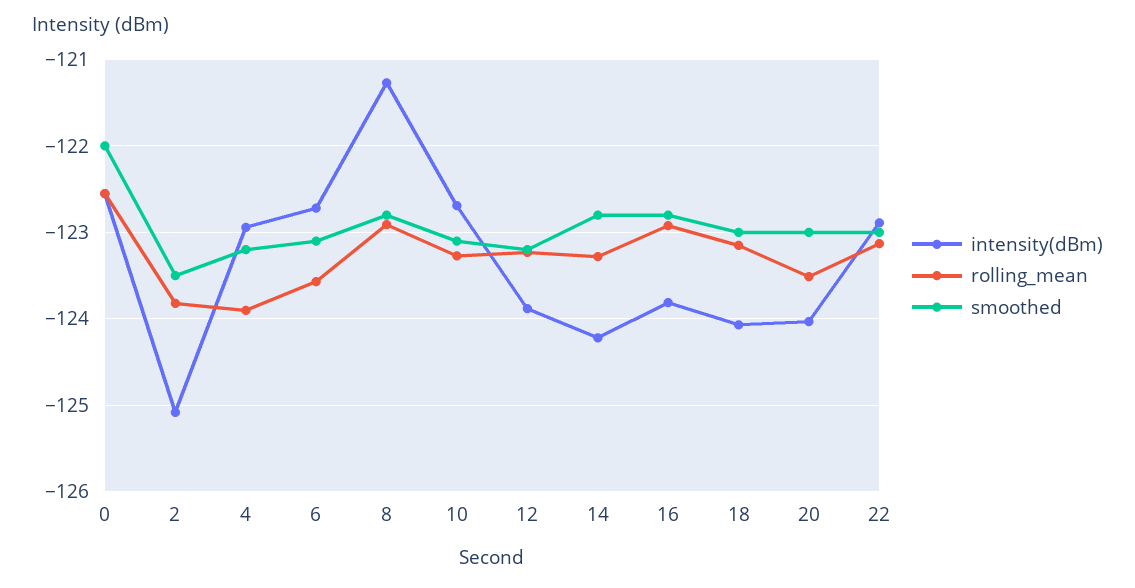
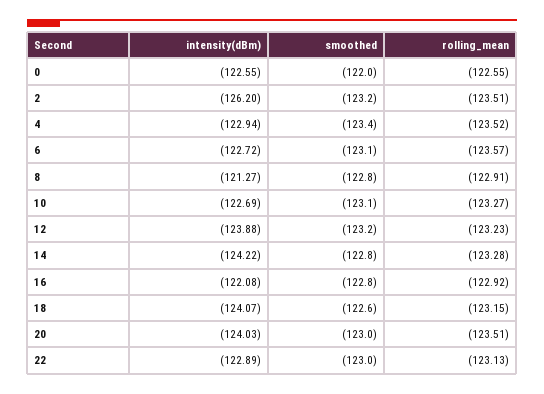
  {
    "intensity(dBm)": {
      "0": -122.55,
-     "2": -125.1,
+     "2": -126.2,
      "4": -122.94,
      "6": -122.72,
      "8": -121.27,
      "10": -122.69,
      "12": -123.88,
      "14": -124.22,
-     "16": -123.8,
+     "16": -122.08,
      "18": -124.07,
      "20": -124.03,
      "22": -122.89
    },
    "rolling_mean": {
      "0": -122.55,
-     "2": -123.8,
+     "2": -123.51,
-     "4": -123.9,
+     "4": -123.52,
      "6": -123.57,
      "8": -122.91,
      "10": -123.27,
      "12": -123.23,
      "14": -123.28,
      "16": -122.92,
      "18": -123.15,
      "20": -123.51,
      "22": -123.13
    },
    "smoothed": {
      "0": -122,
-     "2": -123.5,
+     "2": -123.2,
-     "4": -123.2,
+     "4": -123.4,
      "6": -123.1,
      "8": -122.8,
      "10": -123.1,
      "12": -123.2,
      "14": -122.8,
      "16": -122.8,
-     "18": -123,
+     "18": -122.6,
      "20": -123,
      "22": -123
    }
  }

